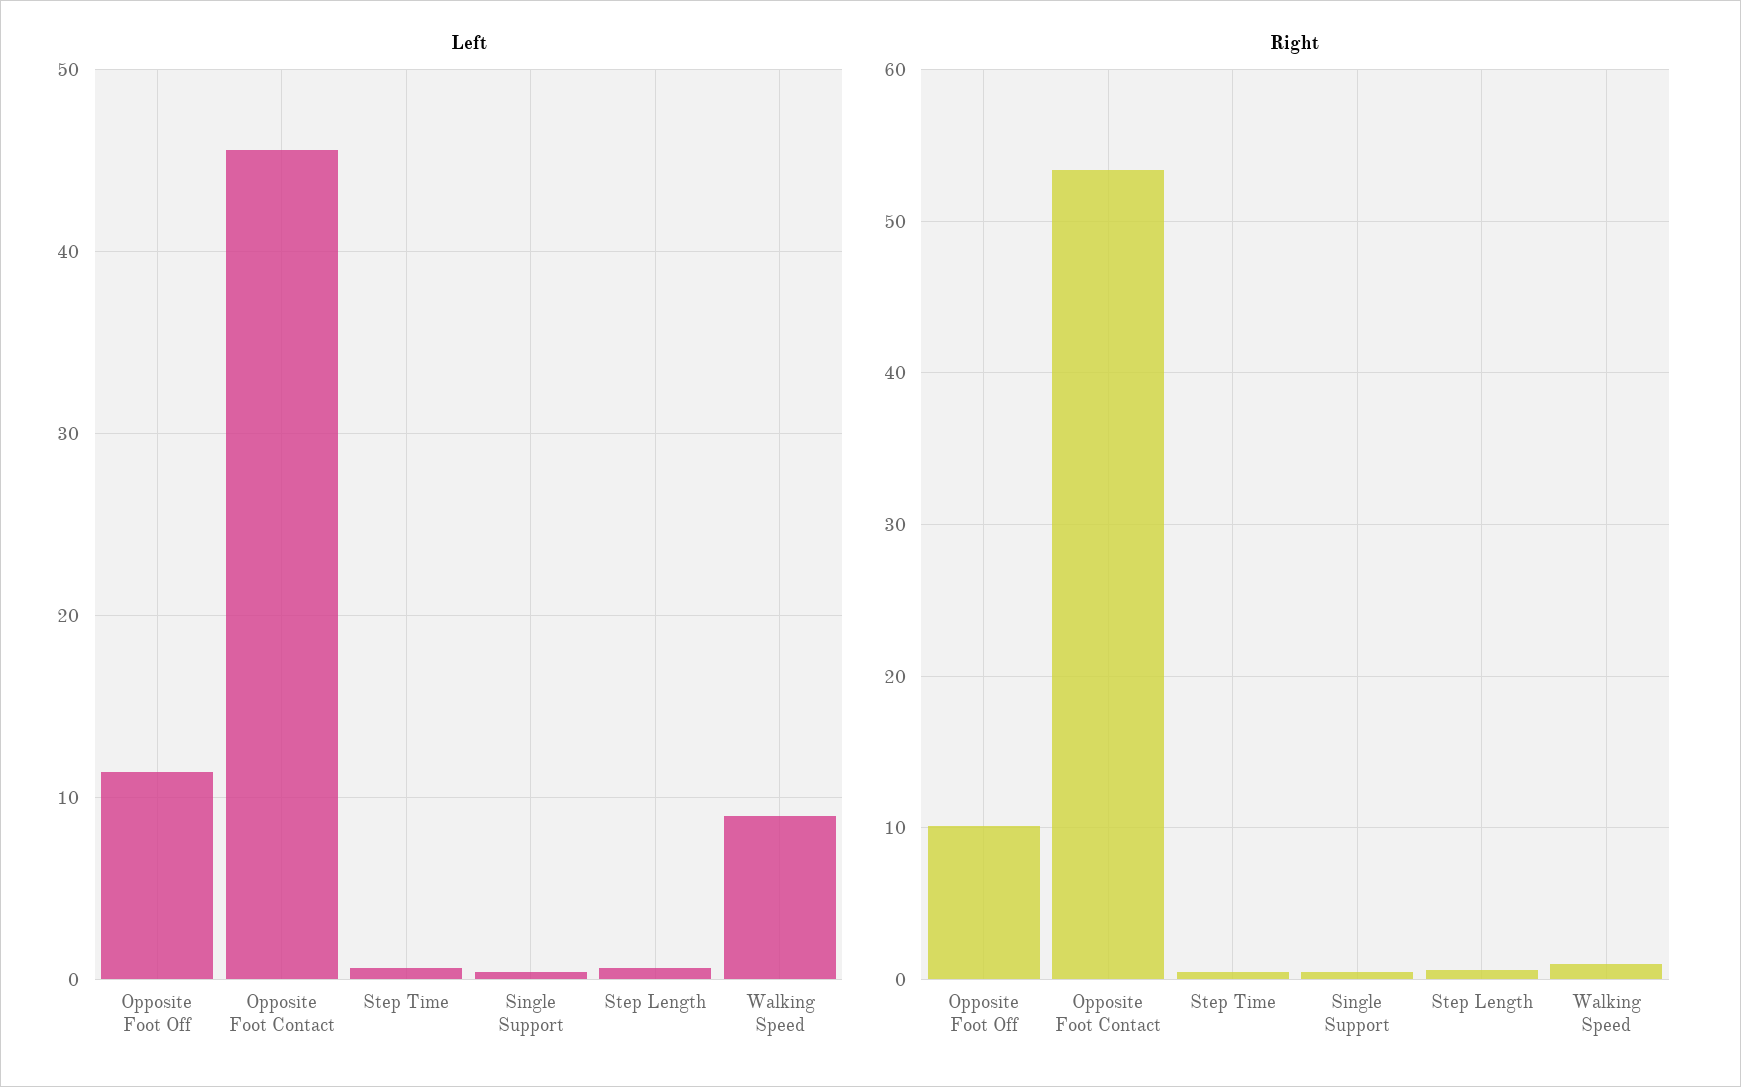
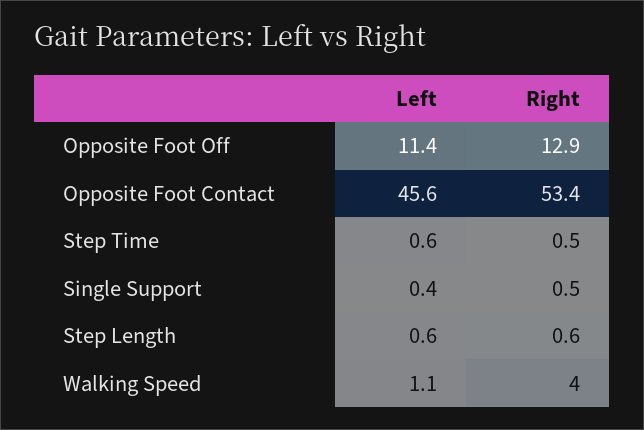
  {
    "Left": {
      "Opposite Foot Off": 11.4,
      "Opposite Foot Contact": 45.6,
      "Step Time": 0.6,
      "Single Support": 0.4,
      "Step Length": 0.6,
-     "Walking Speed": 9
+     "Walking Speed": 1.1
    },
    "Right": {
-     "Opposite Foot Off": 10,
+     "Opposite Foot Off": 12.9,
      "Opposite Foot Contact": 53.4,
      "Step Time": 0.5,
      "Single Support": 0.5,
      "Step Length": 0.6,
-     "Walking Speed": 1
+     "Walking Speed": 4
    }
  }

